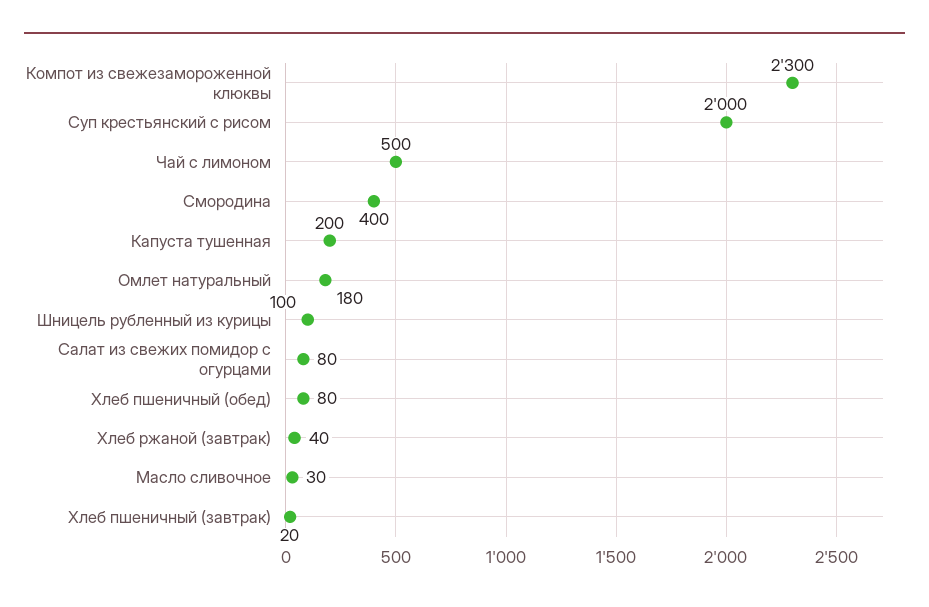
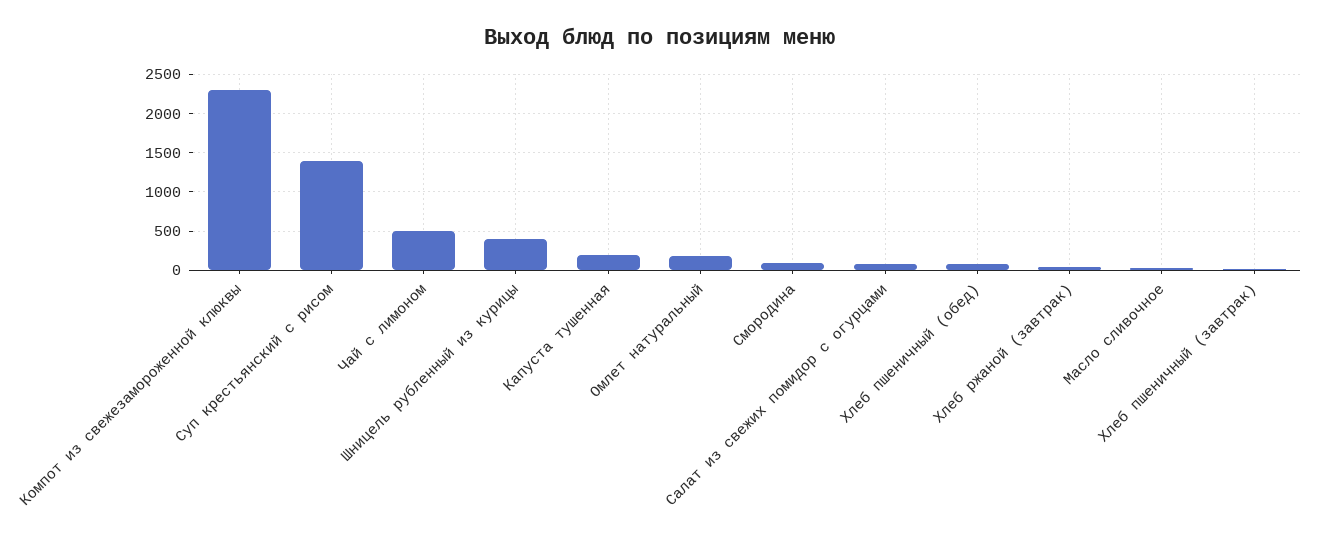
  {
    "Компот из свежезамороженной клюквы": 2300,
-   "Суп крестьянский с рисом": 2000,
+   "Суп крестьянский с рисом": 1400,
    "Чай с лимоном": 500,
-   "Смородина": 400,
+   "Смородина": 100,
    "Капуста тушенная": 200,
    "Омлет натуральный": 180,
-   "Шницель рубленный из курицы": 100,
+   "Шницель рубленный из курицы": 400,
    "Салат из свежих помидор с огурцами": 80,
    "Хлеб пшеничный (обед)": 80,
    "Хлеб ржаной (завтрак)": 40,
    "Масло сливочное": 30,
    "Хлеб пшеничный (завтрак)": 20
  }

